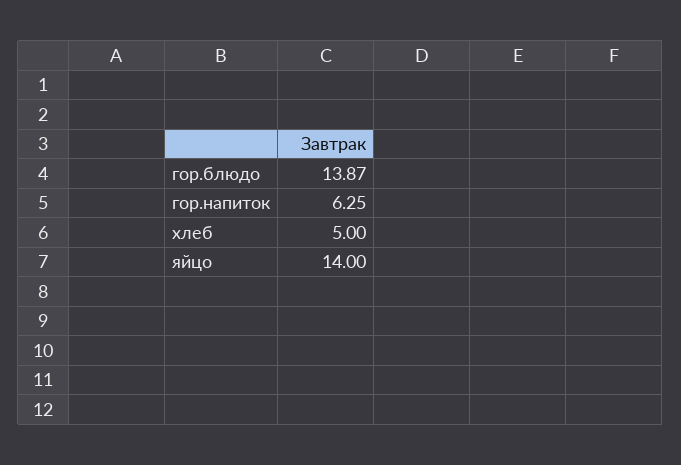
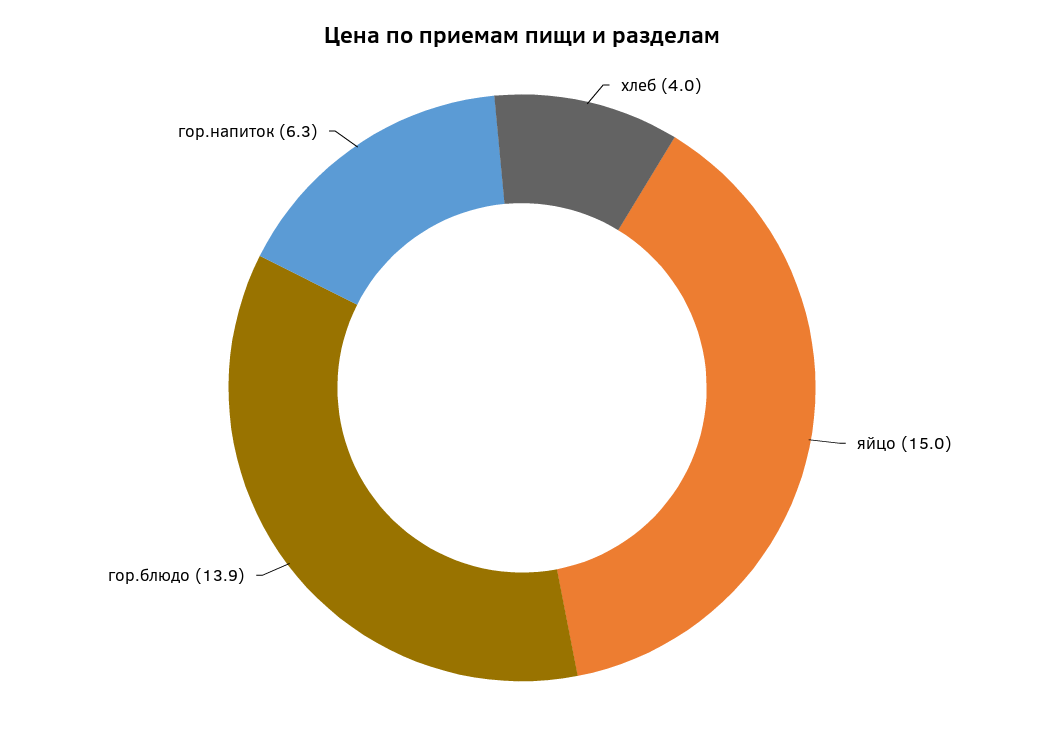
  {
    "гор.блюдо": 13.87,
    "гор.напиток": 6.25,
-   "хлеб": 5,
+   "хлеб": 4,
-   "яйцо": 14
+   "яйцо": 15
  }

